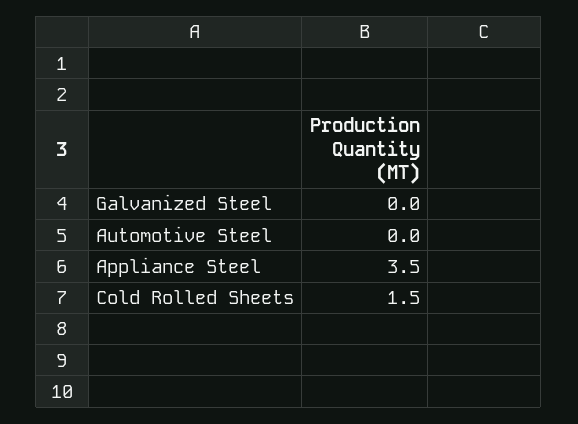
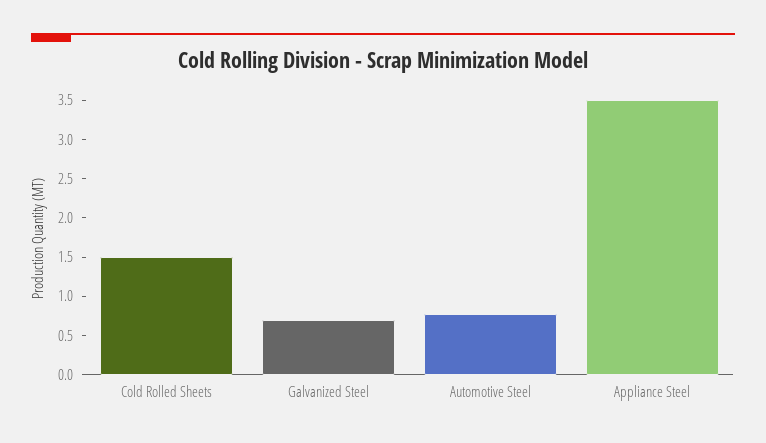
  {
-   "Galvanized Steel": 0,
+   "Galvanized Steel": 0.75,
-   "Automotive Steel": 0,
+   "Automotive Steel": 0.75,
    "Appliance Steel": 3.5,
    "Cold Rolled Sheets": 1.5
  }

